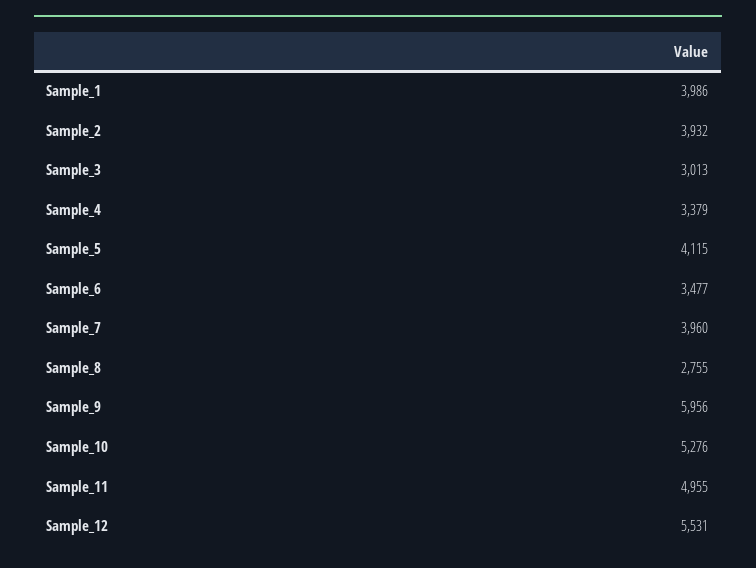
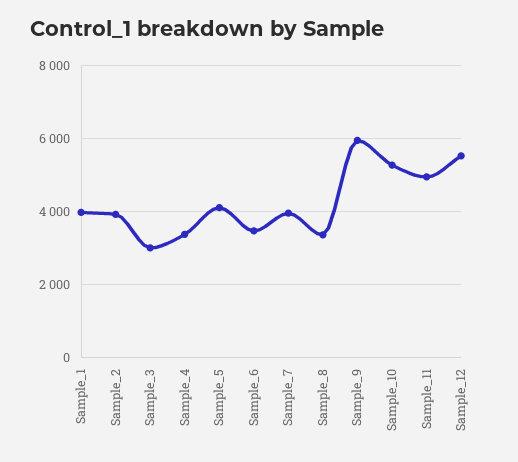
  {
    "Sample_1": 3986,
    "Sample_2": 3932,
    "Sample_3": 3013,
    "Sample_4": 3379,
    "Sample_5": 4115,
    "Sample_6": 3477,
    "Sample_7": 3960,
-   "Sample_8": 2755,
+   "Sample_8": 3400,
    "Sample_9": 5956,
    "Sample_10": 5276,
    "Sample_11": 4955,
    "Sample_12": 5531
  }

